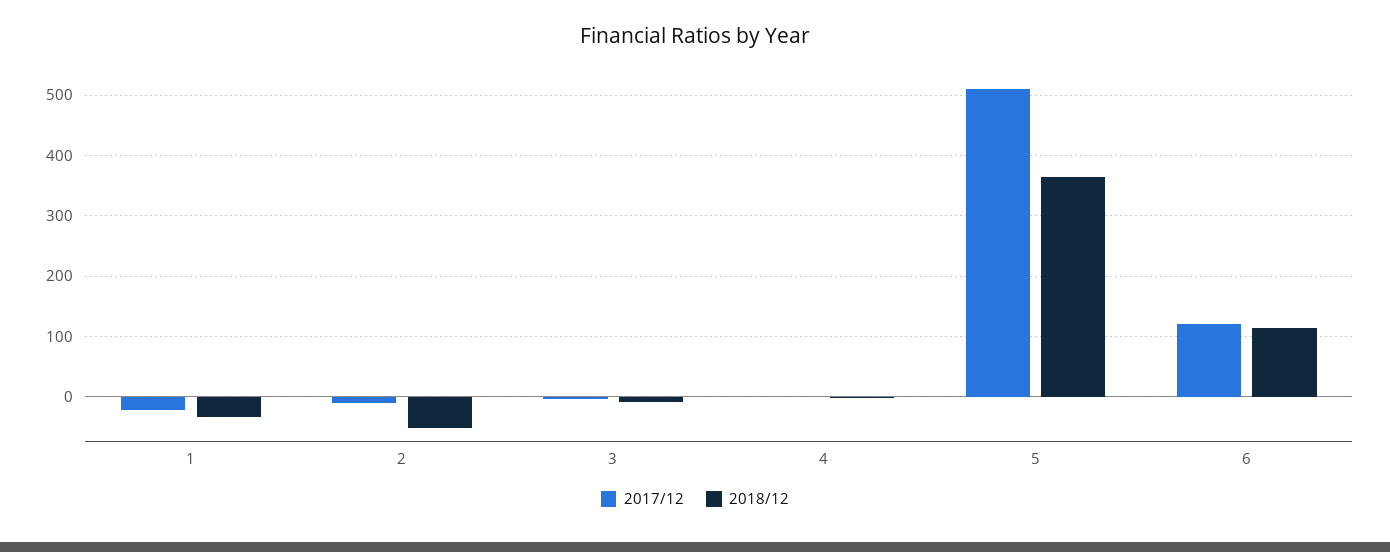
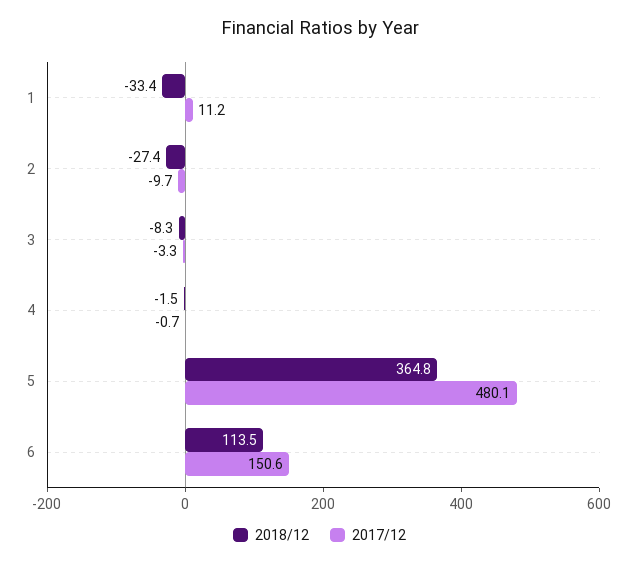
  {
    "2017/12": {
-     "1": -20,
+     "1": 11.2,
      "2": -9.7,
      "3": -3.3,
      "4": -0.7,
-     "5": 510,
+     "5": 480.1,
-     "6": 120
+     "6": 150.6
    },
    "2018/12": {
      "1": -33.4,
-     "2": -50,
+     "2": -27.4,
      "3": -8.3,
      "4": -1.5,
      "5": 364.8,
      "6": 113.5
    }
  }

